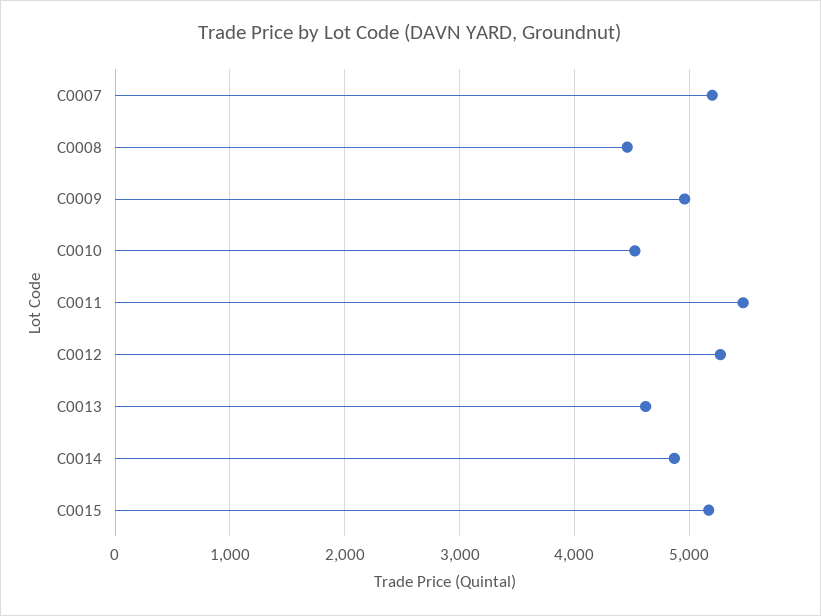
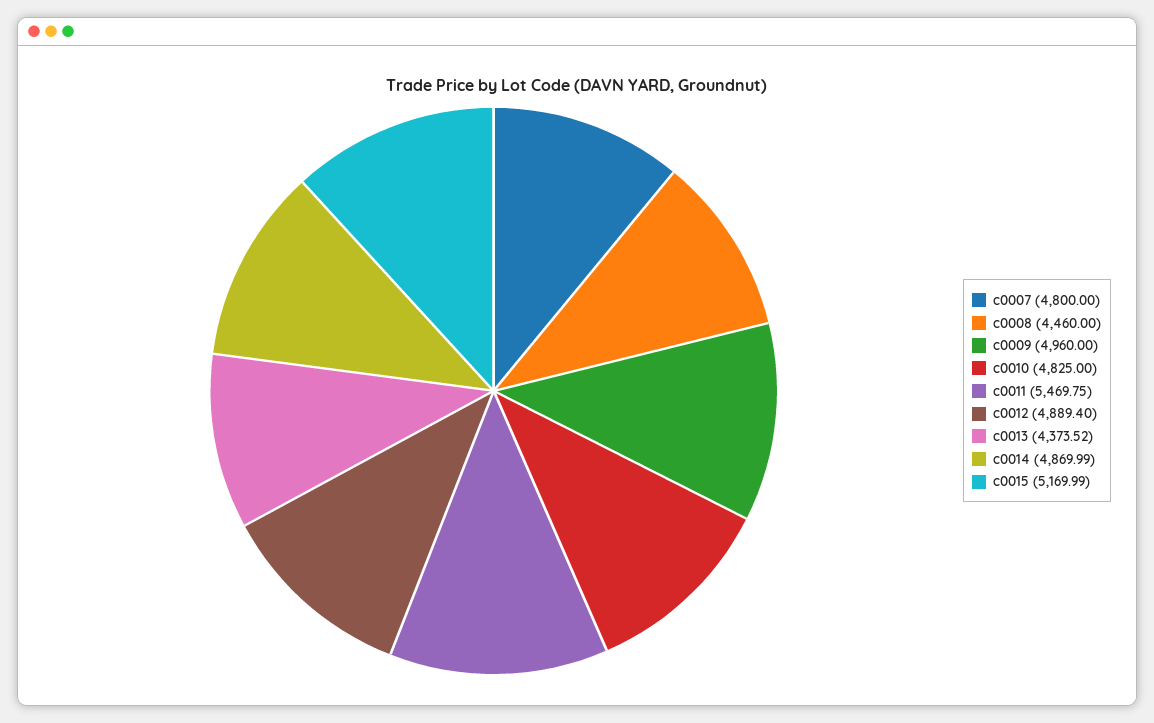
  {
-   "C0007": 5200,
+   "C0007": 4800,
    "C0008": 4460,
    "C0009": 4960,
-   "C0010": 4500,
+   "C0010": 4825,
    "C0011": 5469.75,
-   "C0012": 5300,
+   "C0012": 4889.4,
-   "C0013": 4600,
+   "C0013": 4373.52,
    "C0014": 4869.99,
    "C0015": 5169.99
  }

